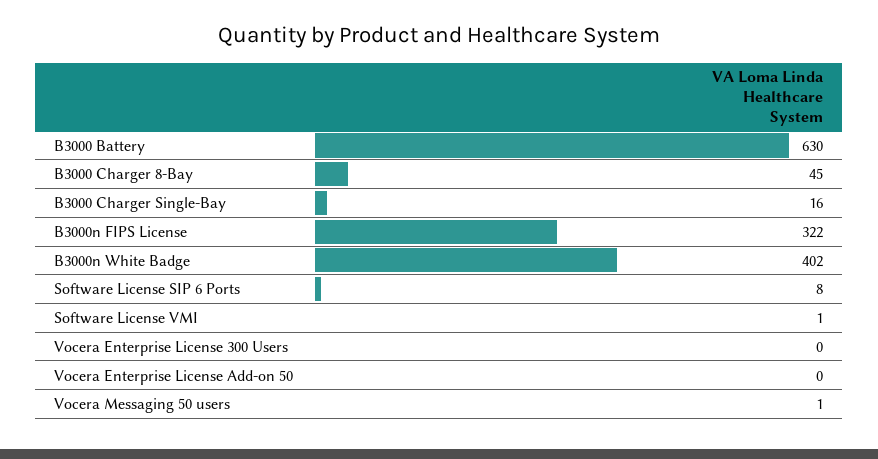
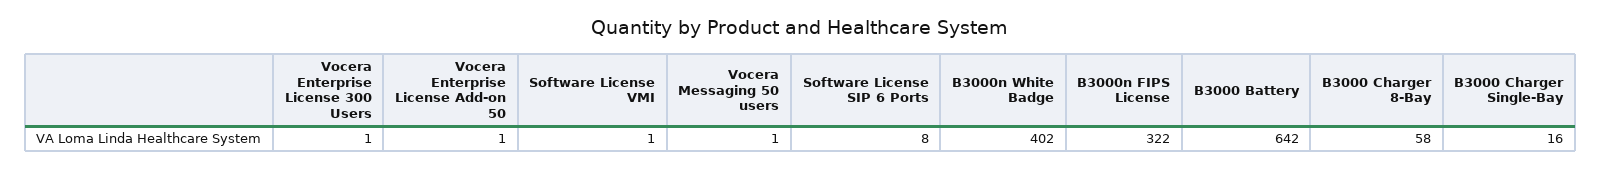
  {
-   "B3000 Battery": 630,
+   "B3000 Battery": 642,
-   "B3000 Charger 8-Bay": 45,
+   "B3000 Charger 8-Bay": 58,
    "B3000 Charger Single-Bay": 16,
    "B3000n FIPS License": 322,
    "B3000n White Badge": 402,
    "Software License SIP 6 Ports": 8,
    "Software License VMI": 1,
-   "Vocera Enterprise License 300 Users": 0,
+   "Vocera Enterprise License 300 Users": 1,
-   "Vocera Enterprise License Add-on 50": 0,
+   "Vocera Enterprise License Add-on 50": 1,
    "Vocera Messaging 50 users": 1
  }

